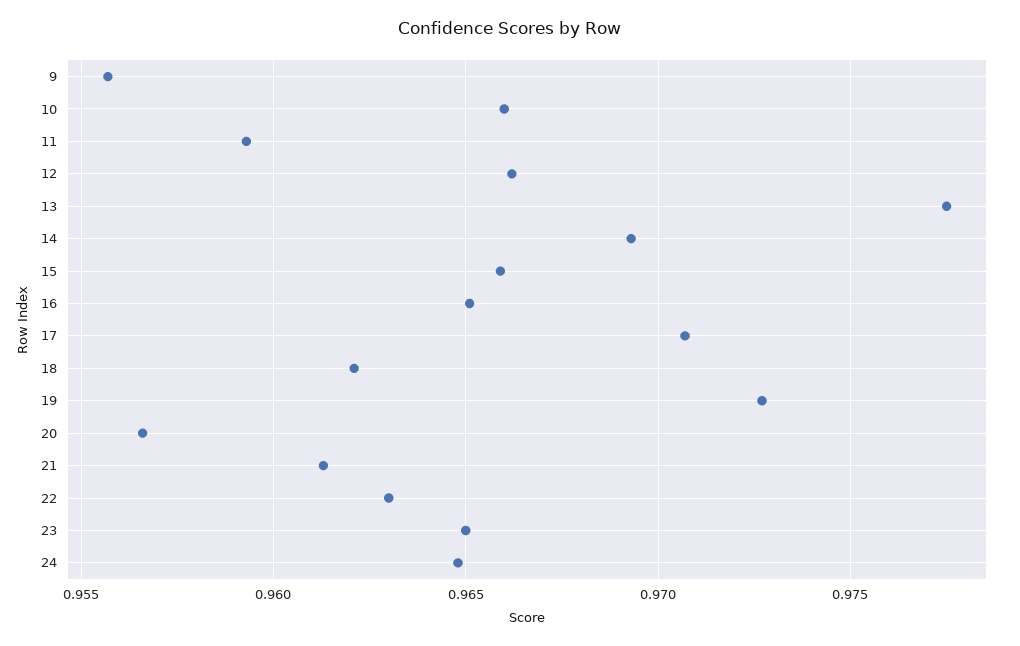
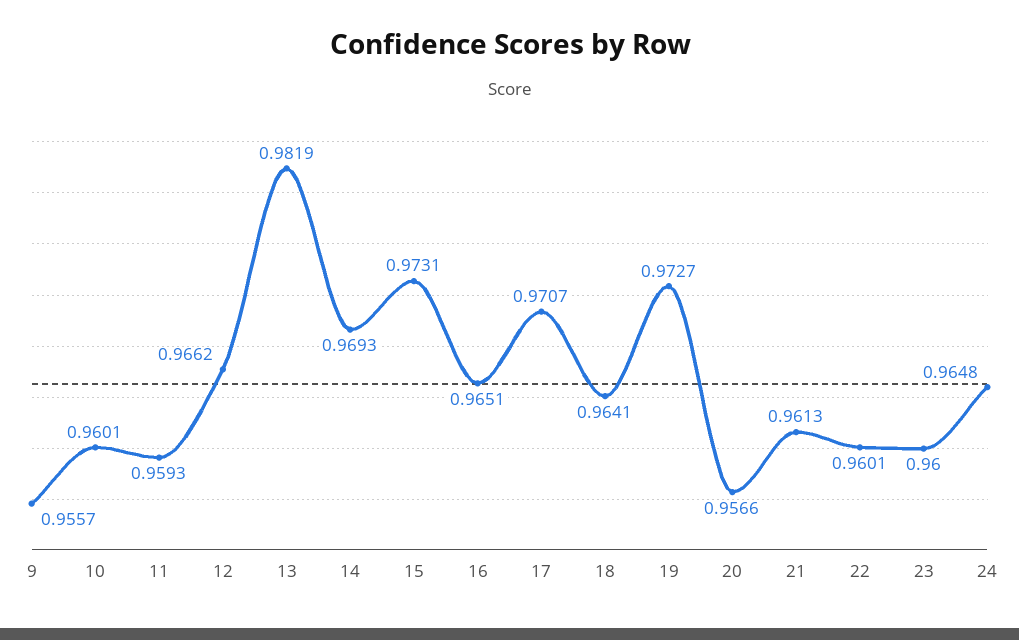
  {
    "9": 0.9557,
-   "10": 0.966,
+   "10": 0.9601,
    "11": 0.9593,
    "12": 0.9662,
-   "13": 0.9775,
+   "13": 0.9819,
    "14": 0.9693,
-   "15": 0.966,
+   "15": 0.9731,
    "16": 0.9651,
    "17": 0.9707,
-   "18": 0.962,
+   "18": 0.9641,
    "19": 0.9727,
    "20": 0.9566,
    "21": 0.9613,
-   "22": 0.963,
+   "22": 0.9601,
-   "23": 0.965,
+   "23": 0.96,
    "24": 0.9648
  }

